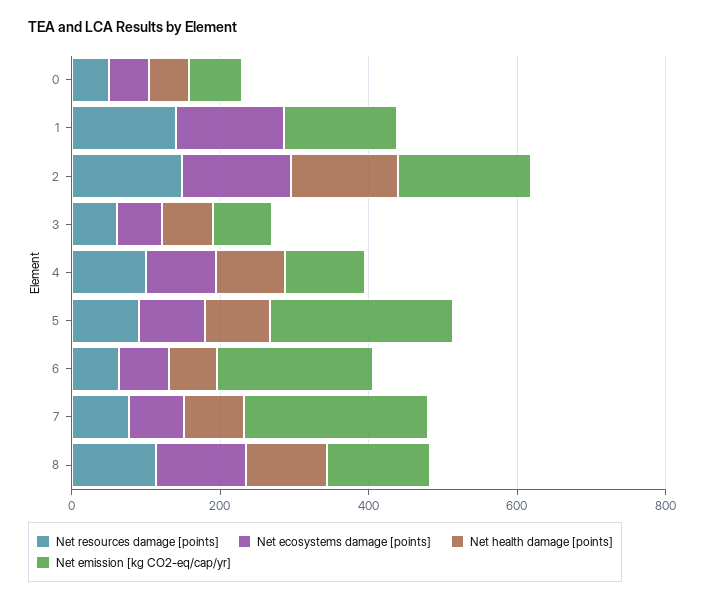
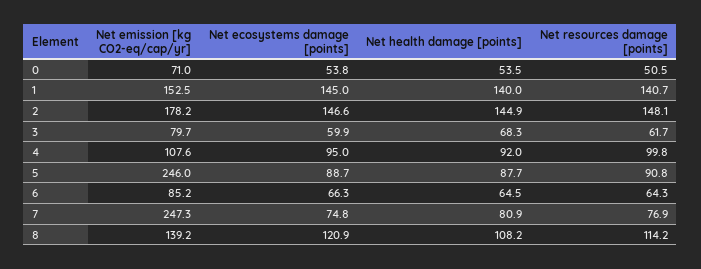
  {
    "Net resources damage [points]": {
      "0": 50.5,
      "1": 140.7,
      "2": 148.1,
      "3": 61.7,
      "4": 99.8,
      "5": 90.8,
      "6": 64.3,
      "7": 76.9,
      "8": 114.2
    },
    "Net ecosystems damage [points]": {
      "0": 53.8,
      "1": 145,
      "2": 146.6,
      "3": 59.9,
      "4": 95,
      "5": 88.7,
      "6": 66.3,
      "7": 74.8,
      "8": 120.9
    },
    "Net health damage [points]": {
      "0": 53.5,
-     "1": 0,
+     "1": 140,
      "2": 144.9,
      "3": 68.3,
      "4": 92,
      "5": 87.7,
      "6": 64.5,
      "7": 80.9,
      "8": 108.2
    },
    "Net emission [kg CO2-eq/cap/yr]": {
      "0": 71,
      "1": 152.5,
      "2": 178.2,
      "3": 79.7,
      "4": 107.6,
      "5": 246,
-     "6": 200,
+     "6": 85.2,
      "7": 247.3,
      "8": 139.2
    }
  }

